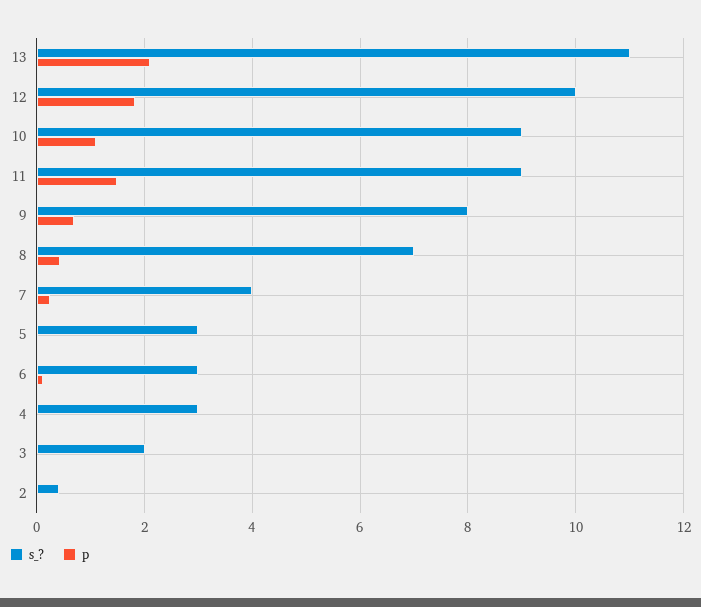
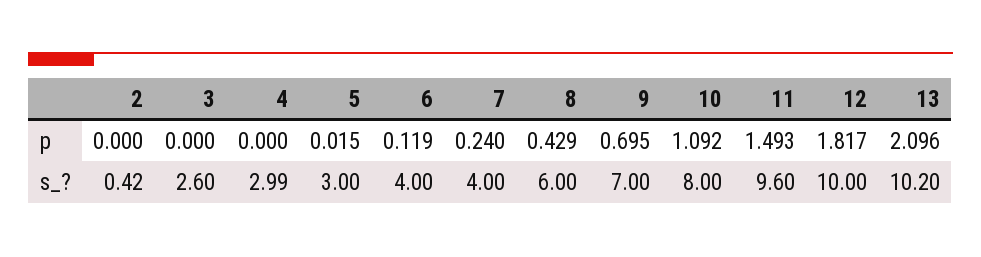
  {
    "s_?": {
-     "13": 11,
+     "13": 10.2,
      "12": 10,
-     "10": 9,
+     "10": 8,
-     "11": 9,
+     "11": 9.6,
-     "9": 8,
+     "9": 7,
-     "8": 7,
+     "8": 6,
      "7": 4,
      "5": 3,
-     "6": 3,
+     "6": 4,
      "4": 2.99,
-     "3": 2,
+     "3": 2.6,
      "2": 0.42
    },
    "p": {
      "13": 2.096,
      "12": 1.817,
      "10": 1.092,
      "11": 1.493,
      "9": 0.695,
      "8": 0.429,
      "7": 0.24,
      "5": 0.015,
      "6": 0.119,
      "4": 0,
      "3": 0,
      "2": 0
    }
  }

